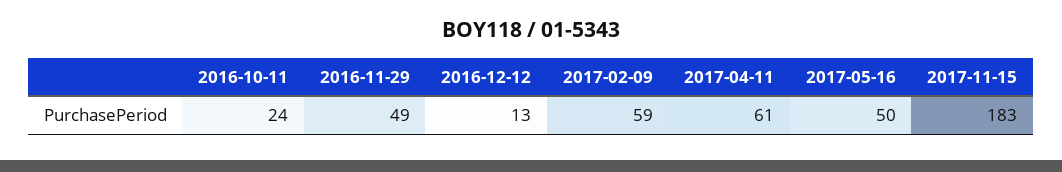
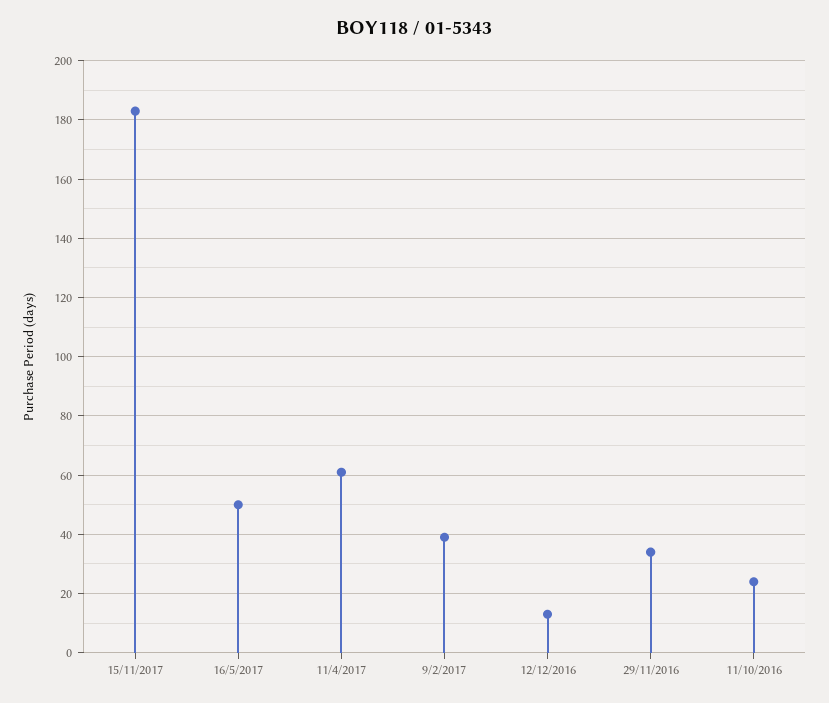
  {
    "2016-10-11": 24,
-   "2016-11-29": 49,
+   "2016-11-29": 35,
    "2016-12-12": 13,
-   "2017-02-09": 59,
+   "2017-02-09": 40,
    "2017-04-11": 61,
    "2017-05-16": 50,
    "2017-11-15": 183
  }

